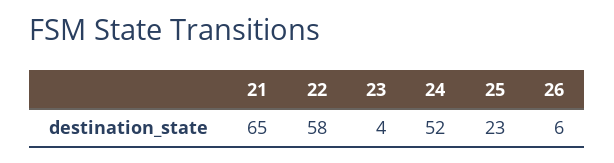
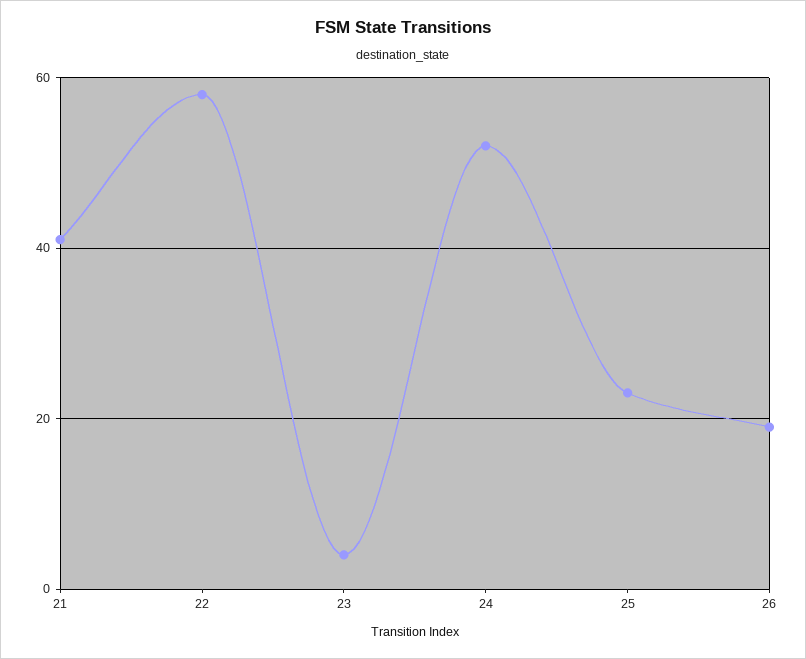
  {
-   "21": 65,
+   "21": 40,
    "22": 58,
    "23": 4,
    "24": 52,
    "25": 23,
-   "26": 6
+   "26": 20
  }

